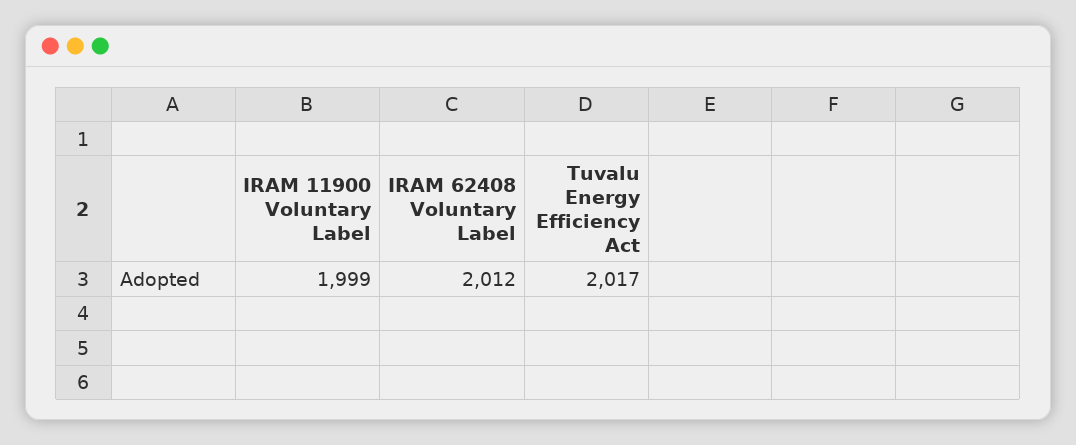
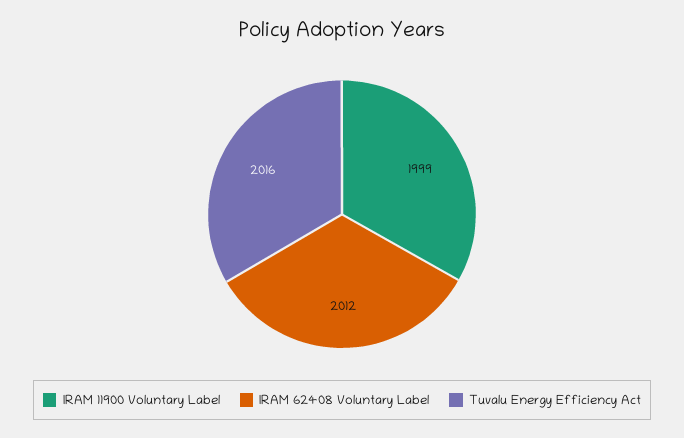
  {
    "IRAM 11900 Voluntary Label": 1999,
    "IRAM 62408 Voluntary Label": 2012,
-   "Tuvalu Energy Efficiency Act": 2017
+   "Tuvalu Energy Efficiency Act": 2016
  }

